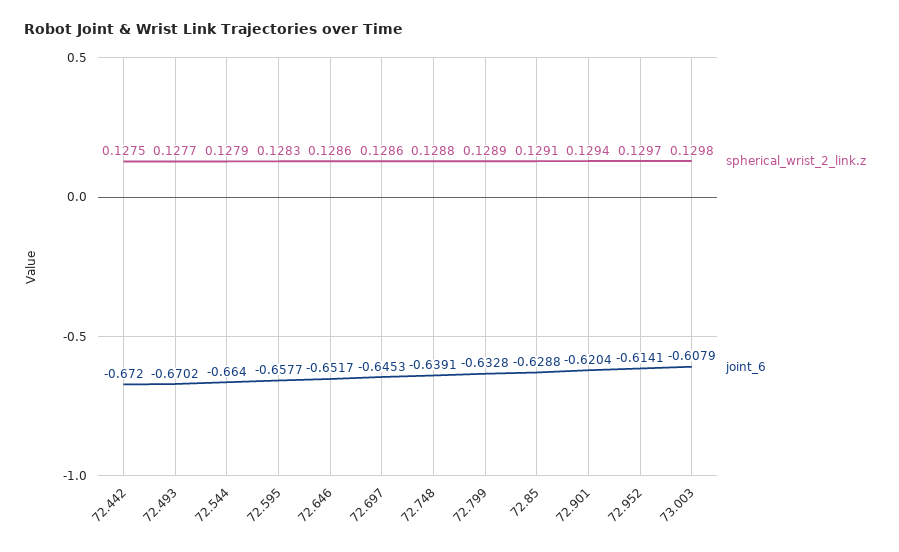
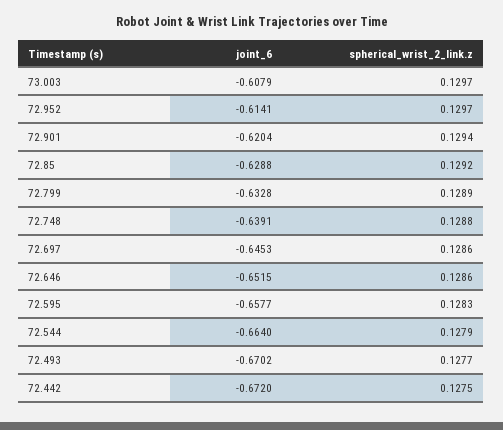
  {
    "spherical_wrist_2_link.z": {
      "72.442": 0.1275,
      "72.493": 0.1277,
      "72.544": 0.1279,
      "72.595": 0.1283,
      "72.646": 0.1286,
      "72.697": 0.1286,
      "72.748": 0.1288,
      "72.799": 0.1289,
-     "72.85": 0.1291,
+     "72.85": 0.1292,
      "72.901": 0.1294,
      "72.952": 0.1297,
-     "73.003": 0.1298
+     "73.003": 0.1297
    },
    "joint_6": {
      "72.442": -0.672,
      "72.493": -0.6702,
      "72.544": -0.664,
      "72.595": -0.6577,
-     "72.646": -0.6517,
+     "72.646": -0.6515,
      "72.697": -0.6453,
      "72.748": -0.6391,
      "72.799": -0.6328,
      "72.85": -0.6288,
      "72.901": -0.6204,
      "72.952": -0.6141,
      "73.003": -0.6079
    }
  }

